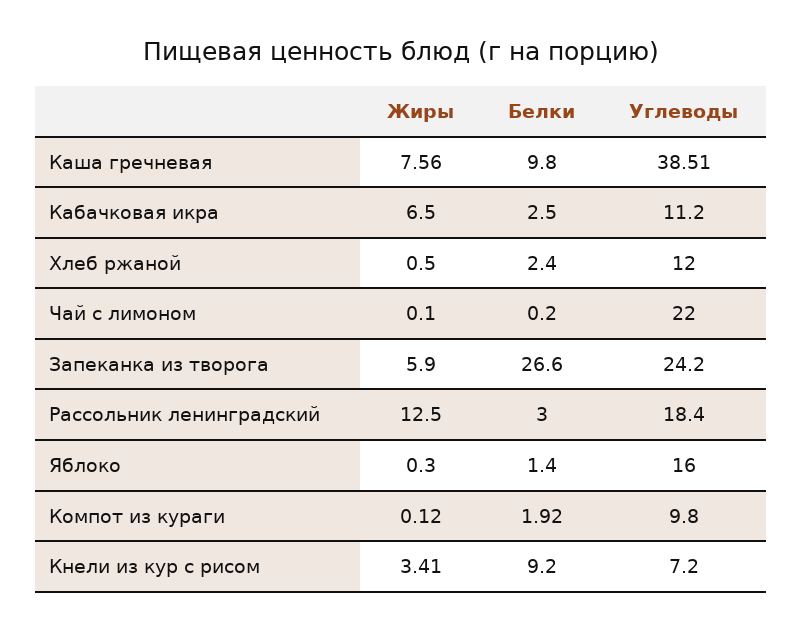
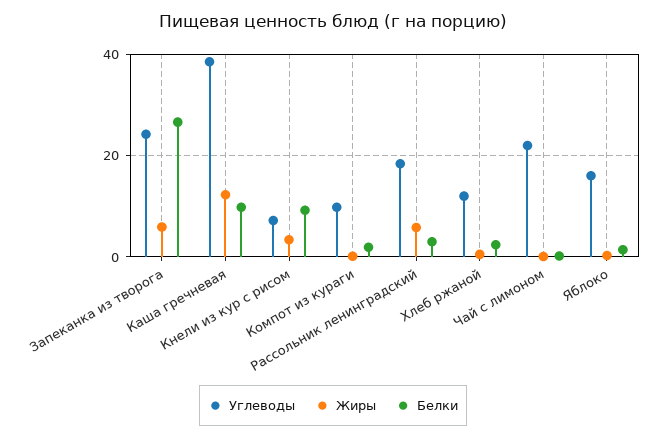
  {
    "Жиры": {
-     "Каша гречневая": 7.56,
+     "Каша гречневая": 12,
-     "Кабачковая икра": 6.5,
      "Хлеб ржаной": 0.5,
      "Чай с лимоном": 0.1,
      "Запеканка из творога": 5.9,
-     "Рассольник ленинградский": 12.5,
+     "Рассольник ленинградский": 6,
      "Яблоко": 0.3,
      "Компот из кураги": 0.12,
      "Кнели из кур с рисом": 3.41
    },
    "Белки": {
      "Каша гречневая": 9.8,
-     "Кабачковая икра": 2.5,
      "Хлеб ржаной": 2.4,
      "Чай с лимоном": 0.2,
      "Запеканка из творога": 26.6,
      "Рассольник ленинградский": 3,
      "Яблоко": 1.4,
      "Компот из кураги": 1.92,
      "Кнели из кур с рисом": 9.2
    },
    "Углеводы": {
      "Каша гречневая": 38.51,
-     "Кабачковая икра": 11.2,
      "Хлеб ржаной": 12,
      "Чай с лимоном": 22,
      "Запеканка из творога": 24.2,
      "Рассольник ленинградский": 18.4,
      "Яблоко": 16,
      "Компот из кураги": 9.8,
      "Кнели из кур с рисом": 7.2
    }
  }

